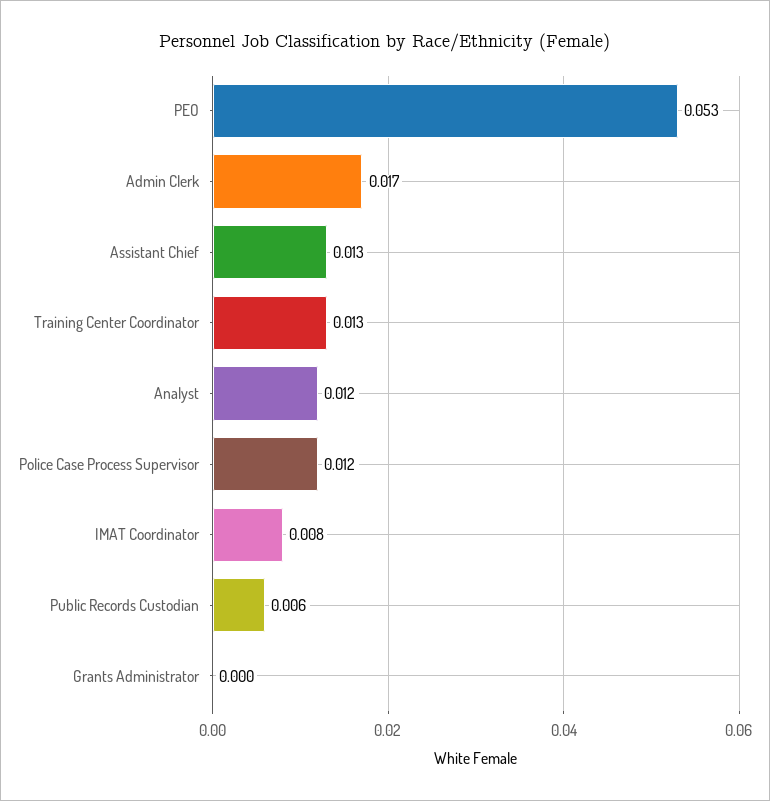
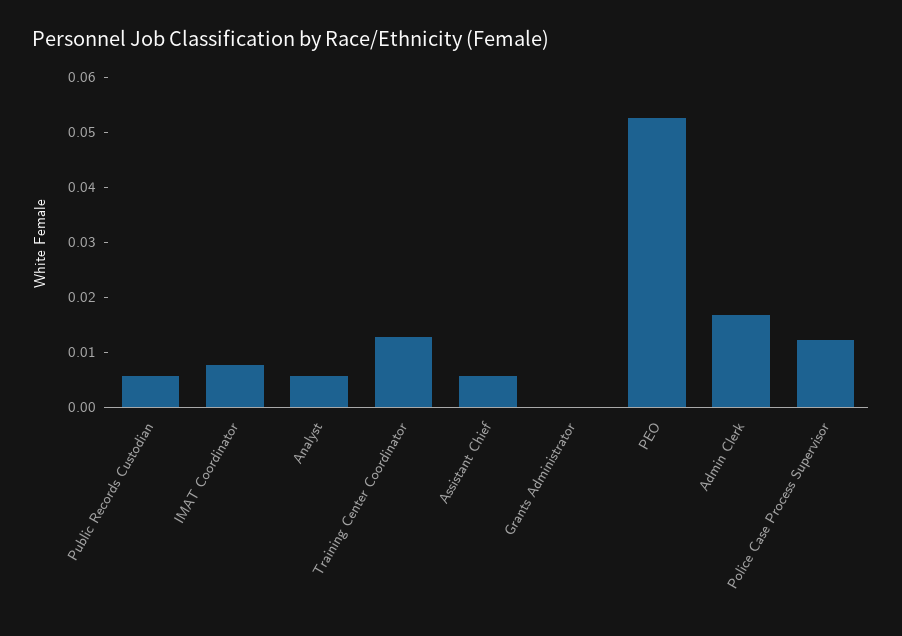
  {
    "PEO": 0.053,
    "Admin Clerk": 0.017,
-   "Assistant Chief": 0.013,
+   "Assistant Chief": 0.006,
    "Training Center Coordinator": 0.013,
-   "Analyst": 0.012,
+   "Analyst": 0.006,
    "Police Case Process Supervisor": 0.012,
    "IMAT Coordinator": 0.008,
    "Public Records Custodian": 0.006,
    "Grants Administrator": 0
  }

